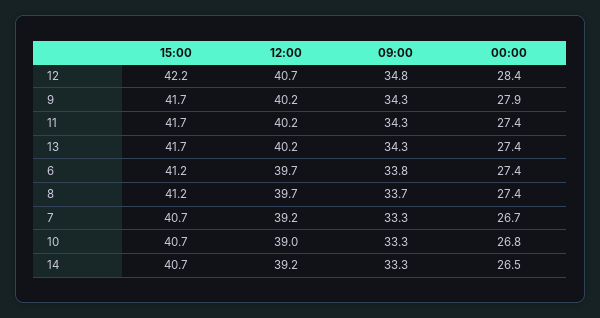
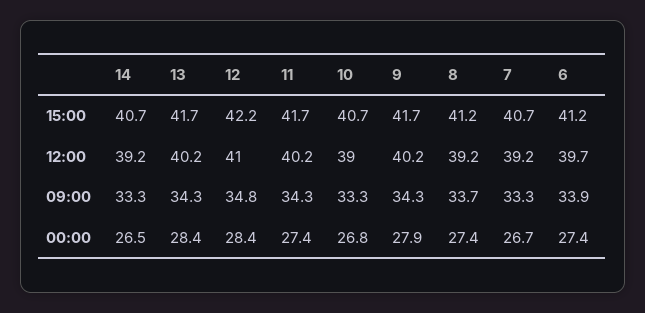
  {
    "15:00": {
      "12": 42.2,
      "9": 41.7,
      "11": 41.7,
      "13": 41.7,
      "6": 41.2,
      "8": 41.2,
      "7": 40.7,
      "10": 40.7,
      "14": 40.7
    },
    "12:00": {
-     "12": 40.7,
+     "12": 41,
      "9": 40.2,
      "11": 40.2,
      "13": 40.2,
      "6": 39.7,
-     "8": 39.7,
+     "8": 39.2,
      "7": 39.2,
      "10": 39,
      "14": 39.2
    },
    "09:00": {
      "12": 34.8,
      "9": 34.3,
      "11": 34.3,
      "13": 34.3,
-     "6": 33.8,
+     "6": 33.9,
      "8": 33.7,
      "7": 33.3,
      "10": 33.3,
      "14": 33.3
    },
    "00:00": {
      "12": 28.4,
      "9": 27.9,
      "11": 27.4,
-     "13": 27.4,
+     "13": 28.4,
      "6": 27.4,
      "8": 27.4,
      "7": 26.7,
      "10": 26.8,
      "14": 26.5
    }
  }

